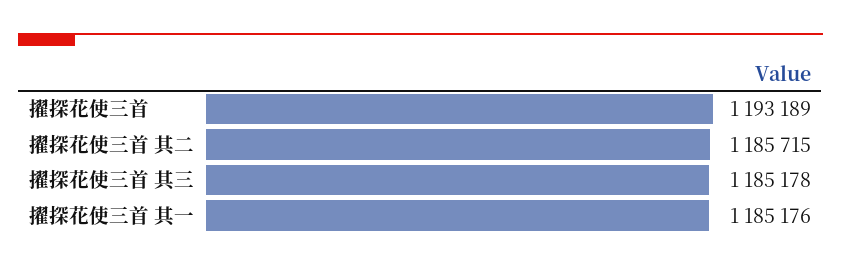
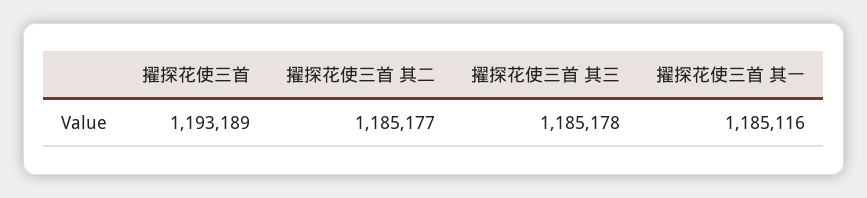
  {
    "擢探花使三首": 1193189,
-   "擢探花使三首 其二": 1185715,
+   "擢探花使三首 其二": 1185177,
    "擢探花使三首 其三": 1185178,
-   "擢探花使三首 其一": 1185176
+   "擢探花使三首 其一": 1185116
  }

